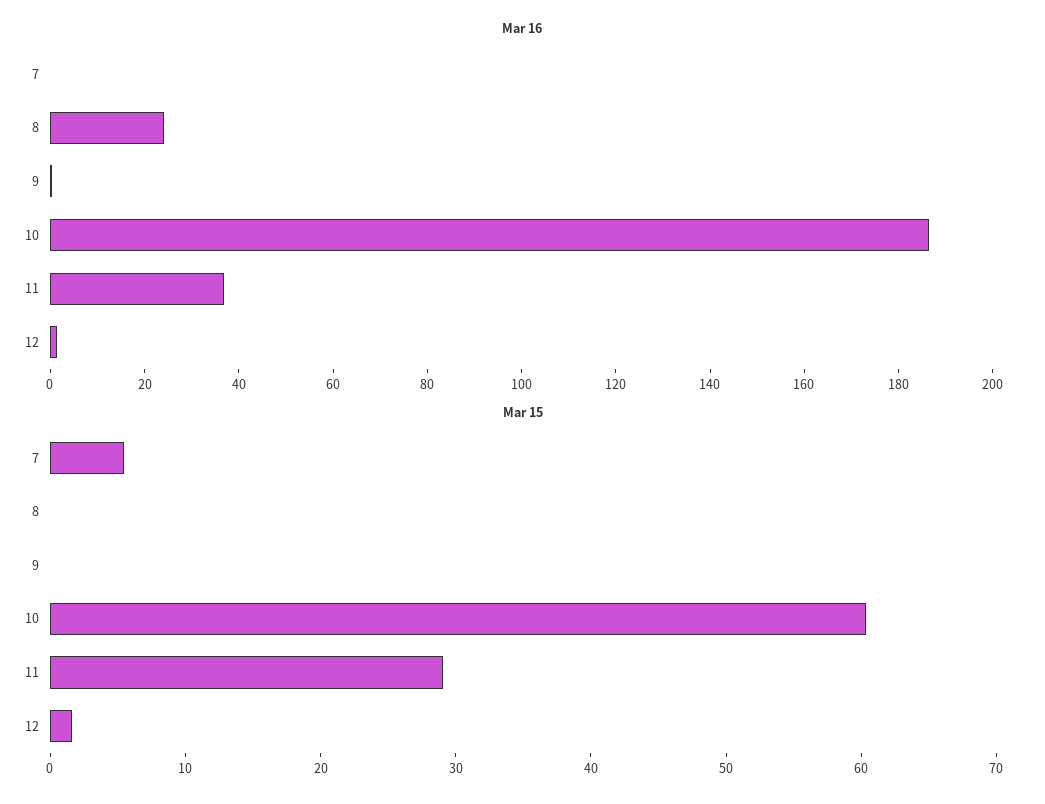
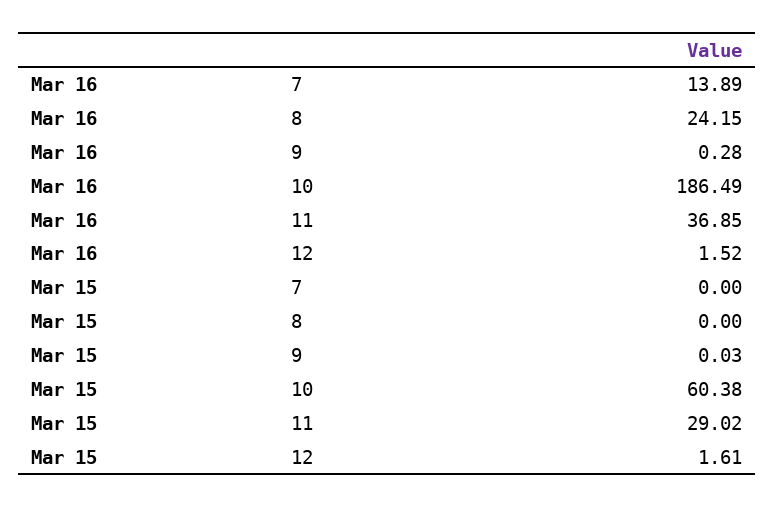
  {
    "Mar 16": {
-     "7": 0,
+     "7": 13.89,
      "8": 24.15,
      "9": 0.28,
      "10": 186.49,
      "11": 36.85,
      "12": 1.52
    },
    "Mar 15": {
-     "7": 6,
+     "7": 0,
      "8": 0,
      "9": 0.03,
      "10": 60.38,
      "11": 29.02,
      "12": 1.61
    }
  }

